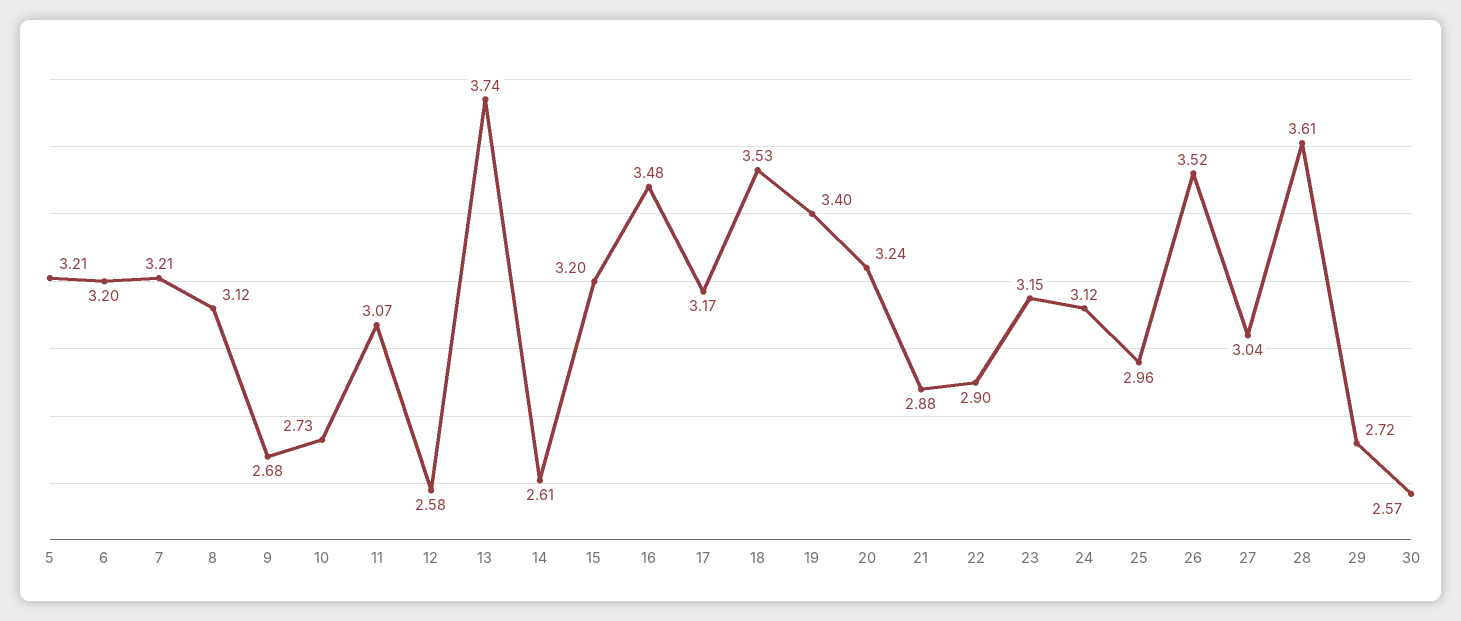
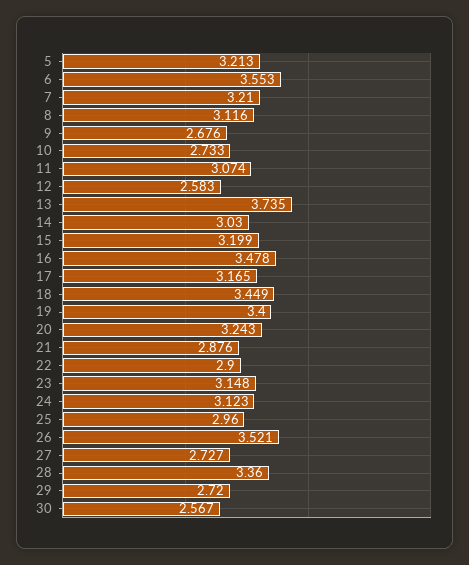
  {
    "5": 3.213,
-   "6": 3.2,
+   "6": 3.553,
    "7": 3.21,
    "8": 3.116,
    "9": 2.676,
    "10": 2.733,
    "11": 3.074,
    "12": 2.583,
    "13": 3.735,
-   "14": 2.61,
+   "14": 3.03,
    "15": 3.199,
    "16": 3.478,
    "17": 3.165,
-   "18": 3.53,
+   "18": 3.449,
    "19": 3.4,
    "20": 3.243,
    "21": 2.876,
    "22": 2.9,
    "23": 3.148,
    "24": 3.123,
    "25": 2.96,
    "26": 3.521,
-   "27": 3.04,
+   "27": 2.727,
-   "28": 3.61,
+   "28": 3.36,
    "29": 2.72,
    "30": 2.567
  }

